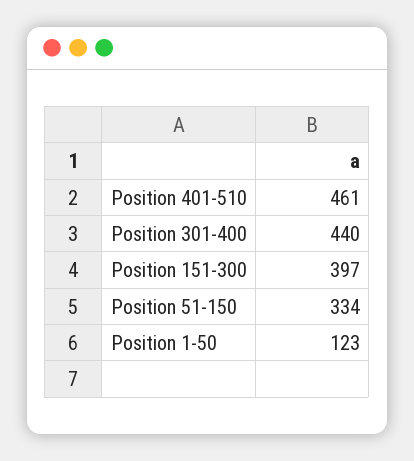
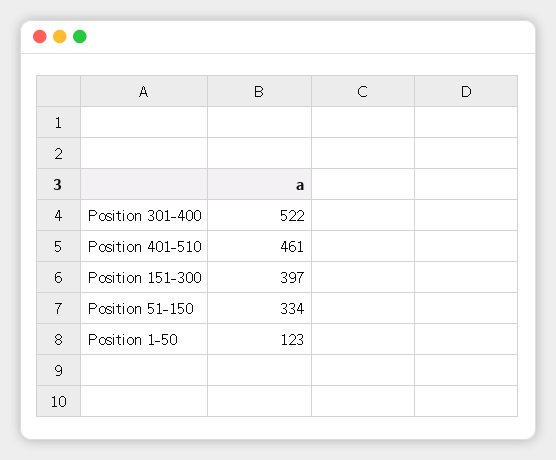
  {
    "Position 401-510": 461,
-   "Position 301-400": 440,
+   "Position 301-400": 522,
    "Position 151-300": 397,
    "Position 51-150": 334,
    "Position 1-50": 123
  }

